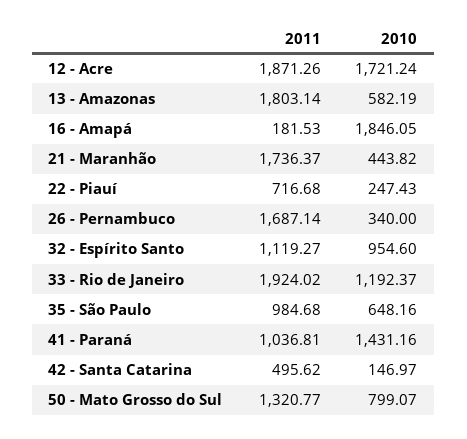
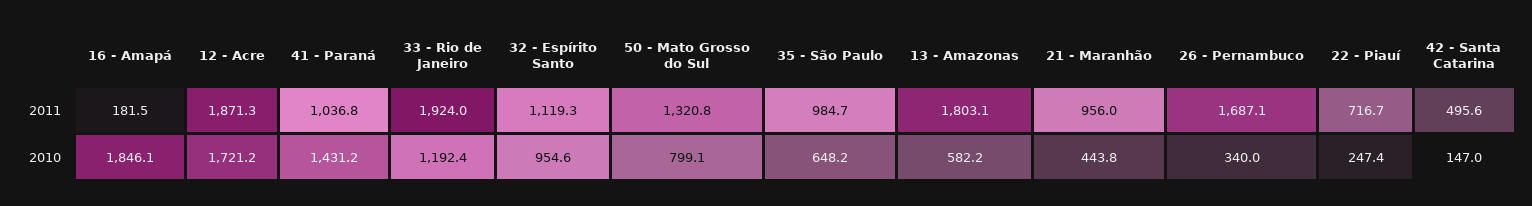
  {
    "2011": {
      "12 - Acre": 1871.26,
      "13 - Amazonas": 1803.14,
      "16 - Amapá": 181.53,
-     "21 - Maranhão": 1736.37,
+     "21 - Maranhão": 956,
      "22 - Piauí": 716.68,
      "26 - Pernambuco": 1687.14,
      "32 - Espírito Santo": 1119.27,
      "33 - Rio de Janeiro": 1924.02,
      "35 - São Paulo": 984.68,
      "41 - Paraná": 1036.81,
      "42 - Santa Catarina": 495.62,
      "50 - Mato Grosso do Sul": 1320.77
    },
    "2010": {
      "12 - Acre": 1721.24,
      "13 - Amazonas": 582.19,
      "16 - Amapá": 1846.05,
      "21 - Maranhão": 443.82,
      "22 - Piauí": 247.43,
      "26 - Pernambuco": 340,
      "32 - Espírito Santo": 954.6,
      "33 - Rio de Janeiro": 1192.37,
      "35 - São Paulo": 648.16,
      "41 - Paraná": 1431.16,
      "42 - Santa Catarina": 146.97,
      "50 - Mato Grosso do Sul": 799.07
    }
  }

